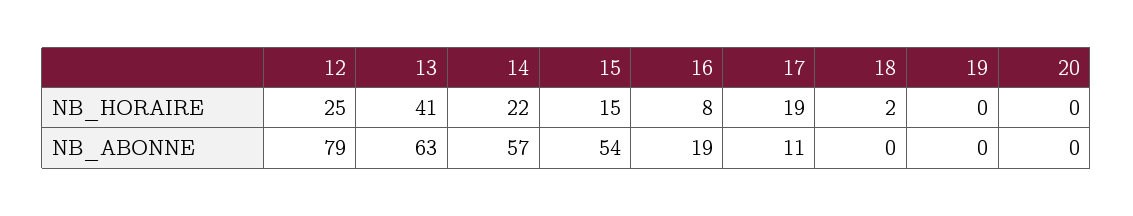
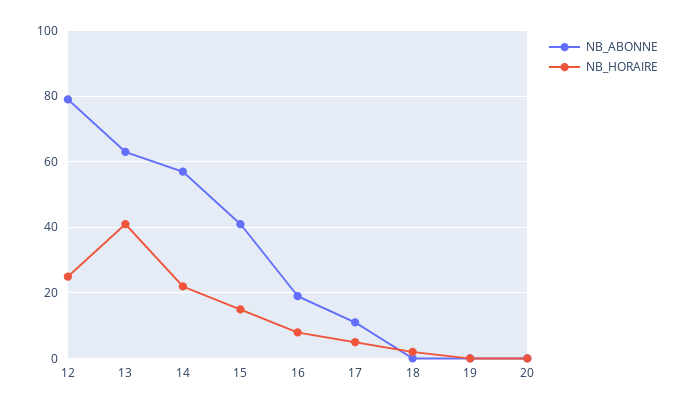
  {
    "NB_HORAIRE": {
      "12": 25,
      "13": 41,
      "14": 22,
      "15": 15,
      "16": 8,
-     "17": 19,
+     "17": 5,
      "18": 2,
      "19": 0,
      "20": 0
    },
    "NB_ABONNE": {
      "12": 79,
      "13": 63,
      "14": 57,
-     "15": 54,
+     "15": 40,
      "16": 19,
      "17": 11,
      "18": 0,
      "19": 0,
      "20": 0
    }
  }

